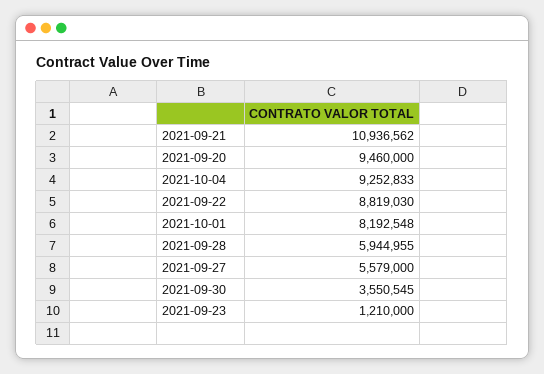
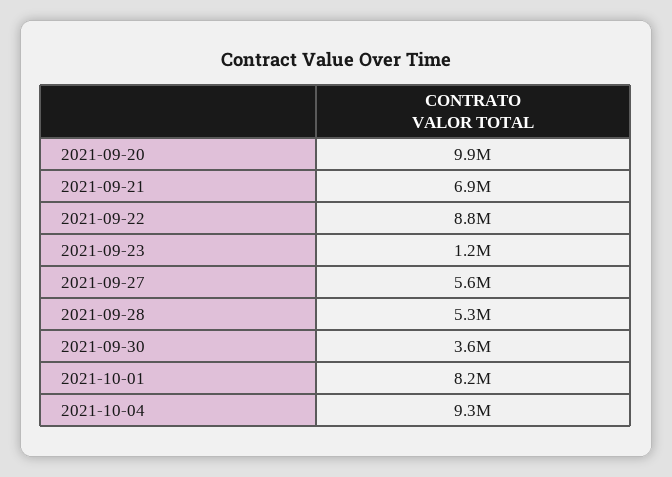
  {
-   "2021-09-21": 10936562,
+   "2021-09-21": 6900000,
-   "2021-09-20": 9460000,
+   "2021-09-20": 9900000,
    "2021-10-04": 9252833,
    "2021-09-22": 8819030,
    "2021-10-01": 8192548,
-   "2021-09-28": 5944955,
+   "2021-09-28": 5300000,
    "2021-09-27": 5579000,
    "2021-09-30": 3550545,
    "2021-09-23": 1210000
  }

